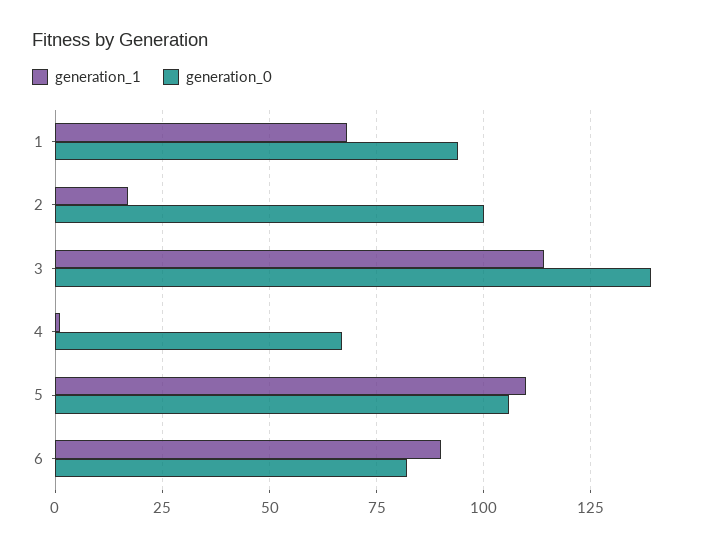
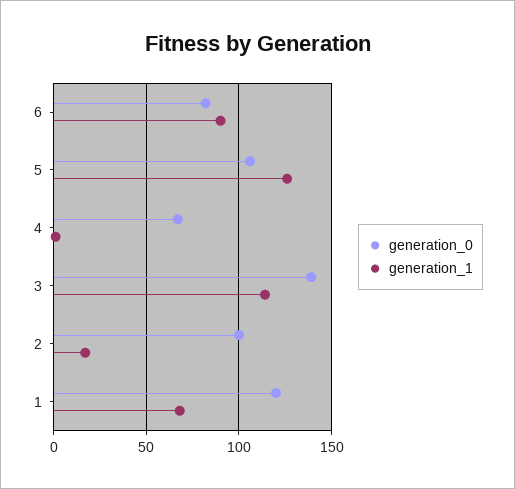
  {
    "generation_1": {
      "1": 70,
      "2": 15,
      "3": 115,
      "4": 0,
-     "5": 110,
+     "5": 125,
      "6": 90
    },
    "generation_0": {
-     "1": 95,
+     "1": 120,
      "2": 100,
      "3": 140,
      "4": 65,
      "5": 105,
      "6": 80
    }
  }

